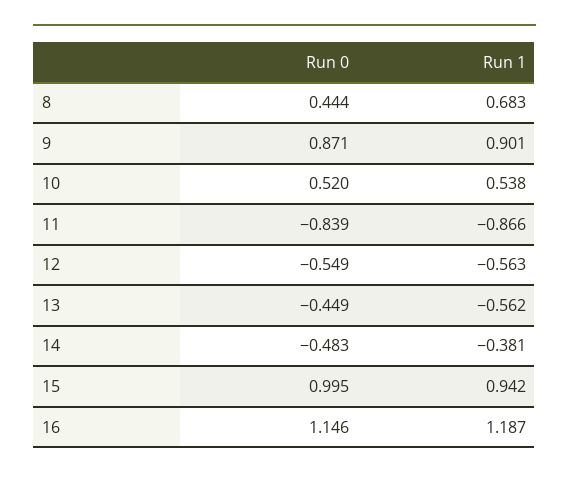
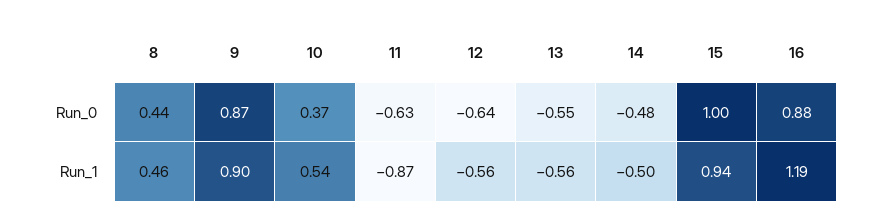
  {
    "Run 0": {
      "8": 0.444,
      "9": 0.871,
-     "10": 0.52,
+     "10": 0.37,
-     "11": -0.839,
+     "11": -0.63,
-     "12": -0.549,
+     "12": -0.64,
-     "13": -0.449,
+     "13": -0.55,
      "14": -0.483,
      "15": 0.995,
-     "16": 1.146
+     "16": 0.88
    },
    "Run 1": {
-     "8": 0.683,
+     "8": 0.46,
      "9": 0.901,
      "10": 0.538,
      "11": -0.866,
      "12": -0.563,
      "13": -0.562,
-     "14": -0.381,
+     "14": -0.5,
      "15": 0.942,
      "16": 1.187
    }
  }

